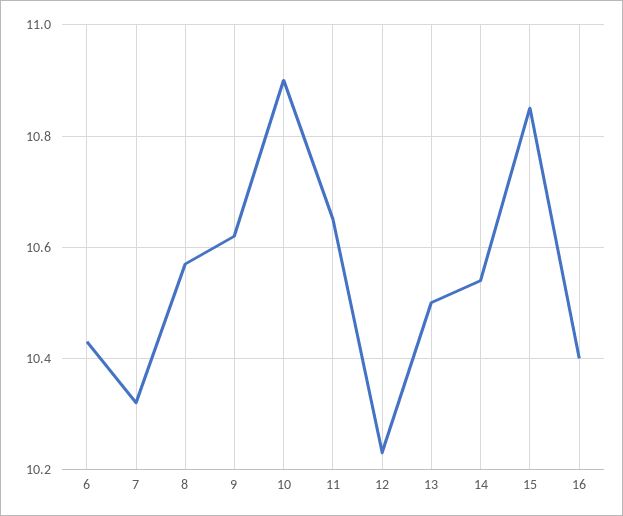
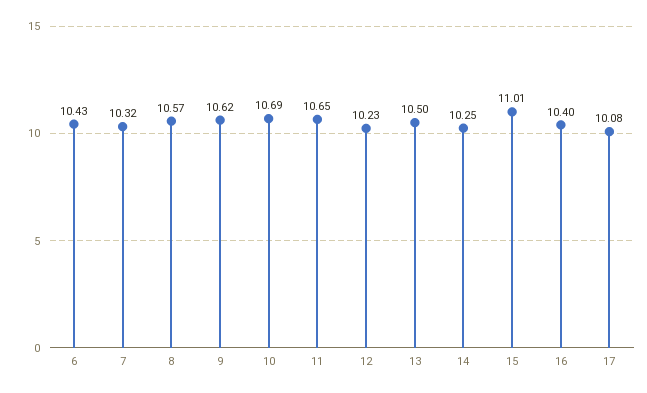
  {
    "6": 10.43,
    "7": 10.32,
    "8": 10.57,
    "9": 10.62,
-   "10": 10.9,
+   "10": 10.69,
    "11": 10.65,
    "12": 10.23,
    "13": 10.5,
-   "14": 10.55,
+   "14": 10.25,
-   "15": 10.85,
+   "15": 11.01,
-   "16": 10.4
+   "16": 10.4,
+   "17": 10.08
  }

